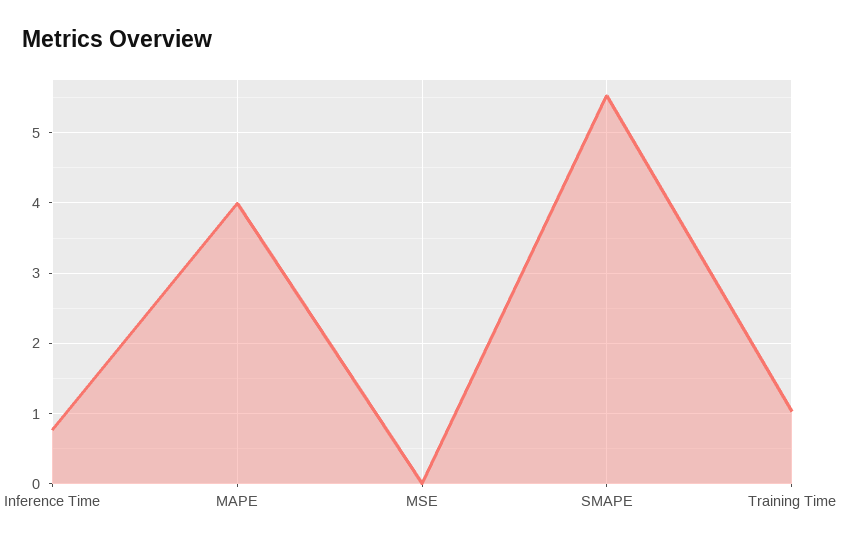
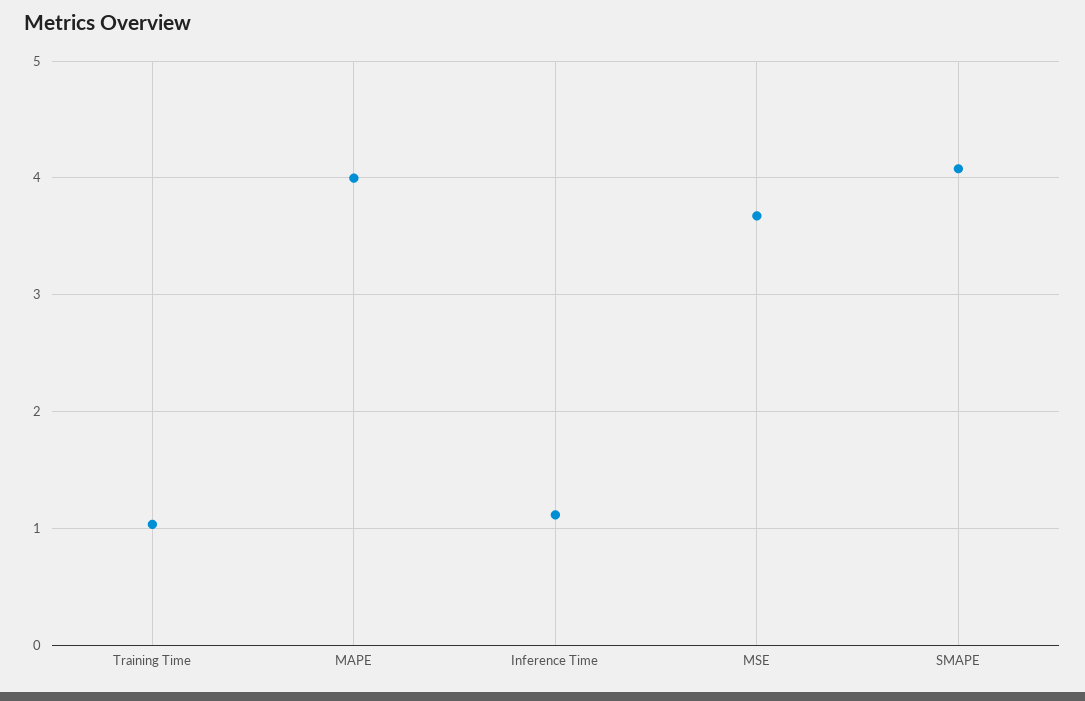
  {
-   "Inference Time": 0.8,
+   "Inference Time": 1.1,
    "MAPE": 4,
-   "MSE": 0,
+   "MSE": 3.7,
-   "SMAPE": 5.5,
+   "SMAPE": 4.1,
    "Training Time": 1
  }

